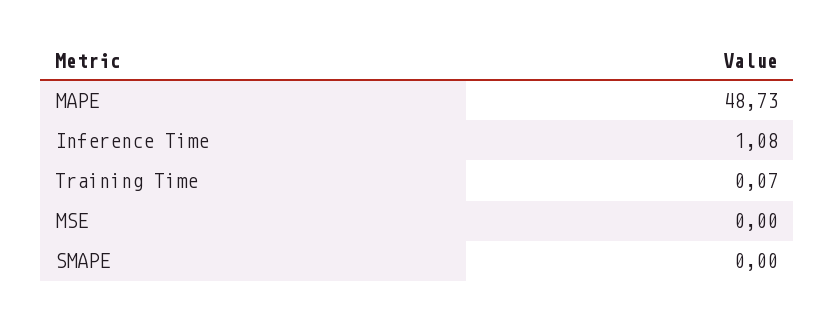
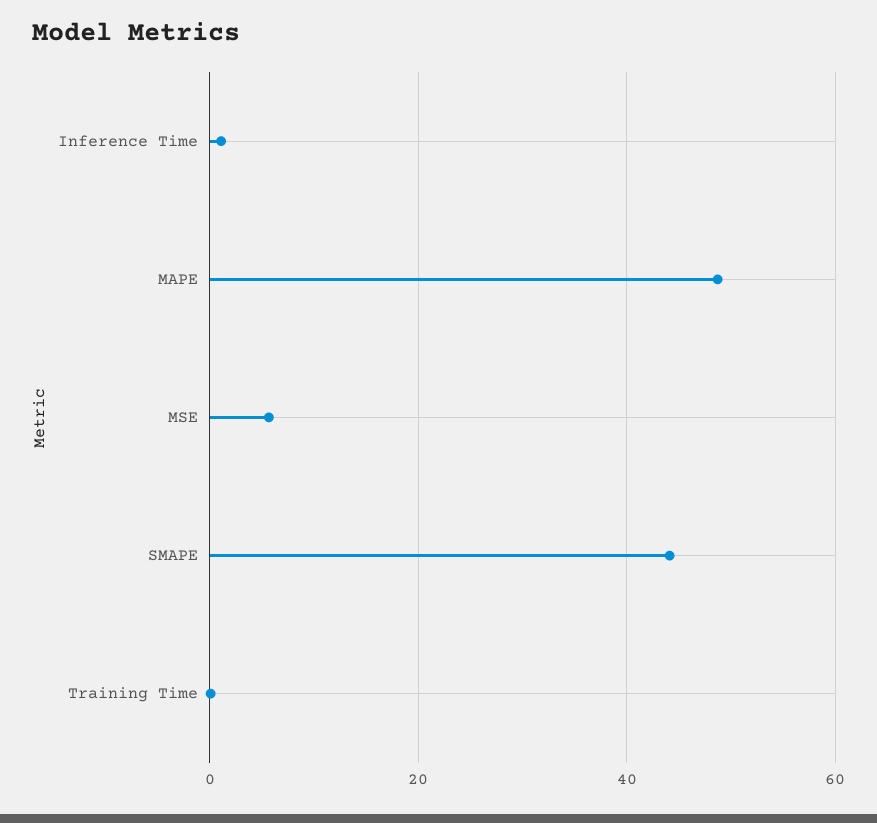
  {
    "MAPE": 48.73,
    "Inference Time": 1.08,
    "Training Time": 0.07,
-   "MSE": 0,
+   "MSE": 6,
-   "SMAPE": 0
+   "SMAPE": 44
  }

